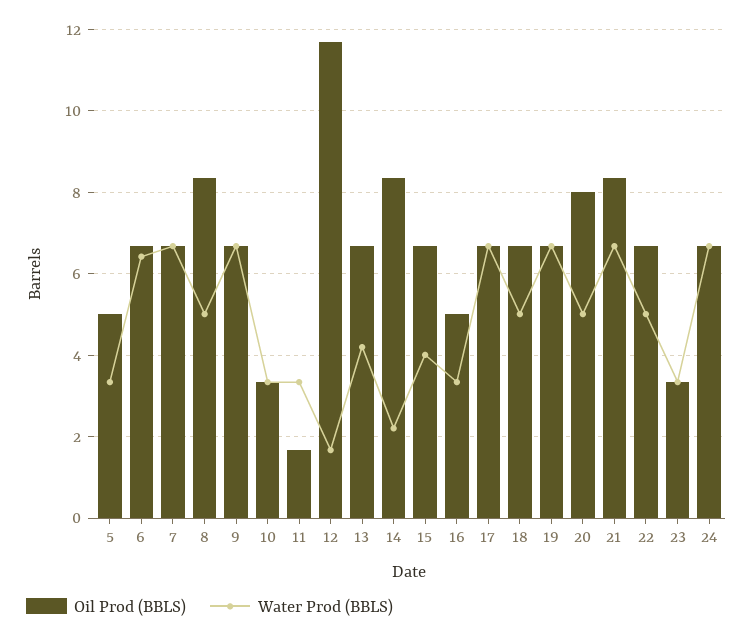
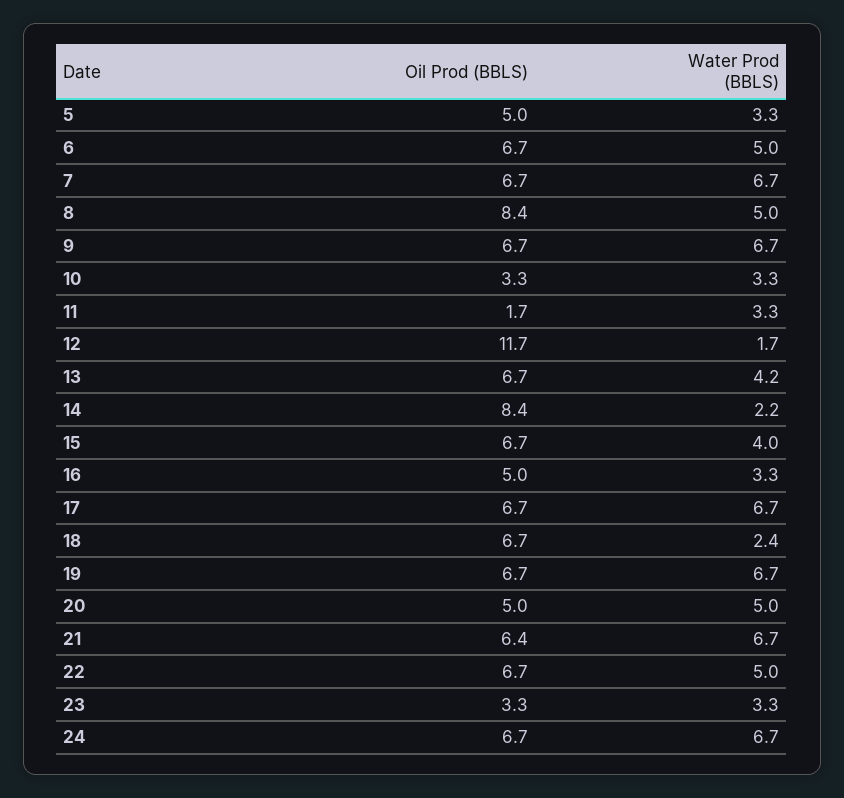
  {
    "Oil Prod (BBLS)": {
      "5": 5,
      "6": 6.7,
      "7": 6.7,
      "8": 8.4,
      "9": 6.7,
      "10": 3.3,
      "11": 1.7,
      "12": 11.7,
      "13": 6.7,
      "14": 8.4,
      "15": 6.7,
      "16": 5,
      "17": 6.7,
      "18": 6.7,
      "19": 6.7,
-     "20": 8,
+     "20": 5,
-     "21": 8.4,
+     "21": 6.4,
      "22": 6.7,
      "23": 3.3,
      "24": 6.7
    },
    "Water Prod (BBLS)": {
      "5": 3.3,
-     "6": 6.4,
+     "6": 5,
      "7": 6.7,
      "8": 5,
      "9": 6.7,
      "10": 3.3,
      "11": 3.3,
      "12": 1.7,
      "13": 4.2,
      "14": 2.2,
      "15": 4,
      "16": 3.3,
      "17": 6.7,
-     "18": 5,
+     "18": 2.4,
      "19": 6.7,
      "20": 5,
      "21": 6.7,
      "22": 5,
      "23": 3.3,
      "24": 6.7
    }
  }

